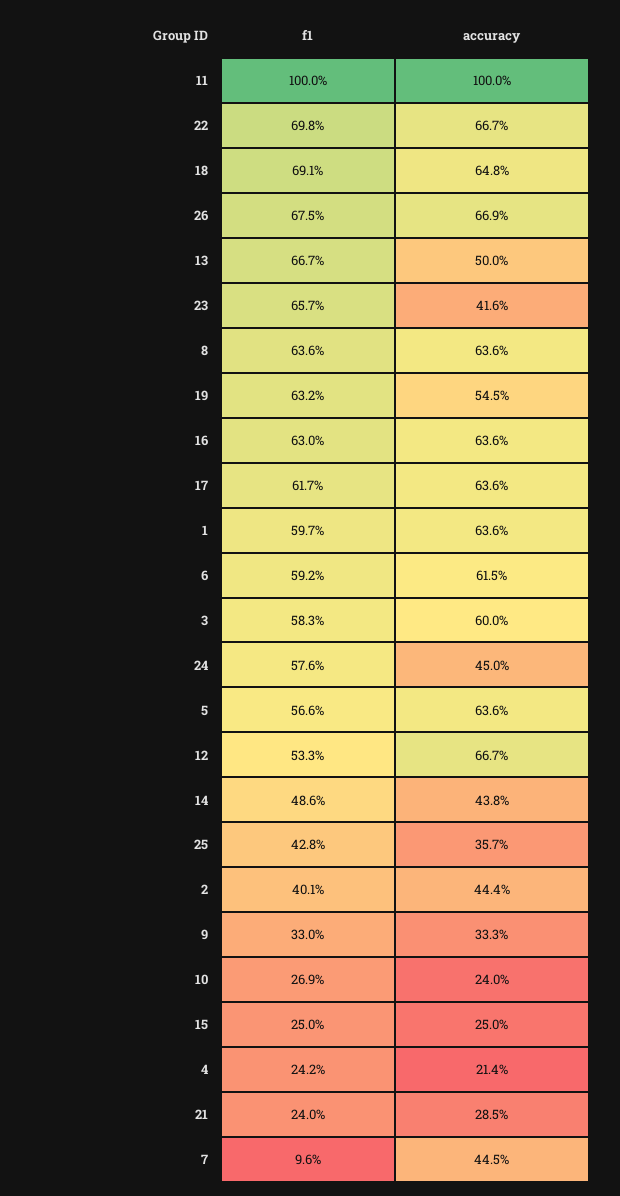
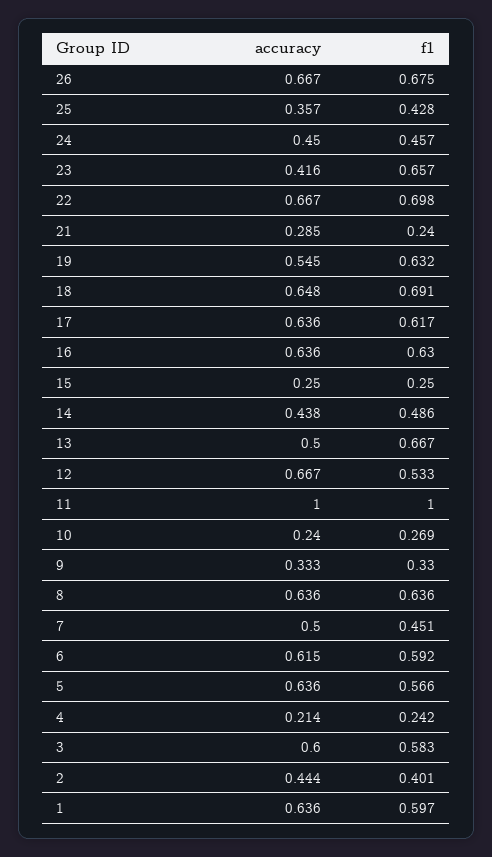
  {
    "f1": {
      "11": 1,
      "22": 0.698,
      "18": 0.691,
      "26": 0.675,
      "13": 0.667,
      "23": 0.657,
      "8": 0.636,
      "19": 0.632,
      "16": 0.63,
      "17": 0.617,
      "1": 0.597,
      "6": 0.592,
      "3": 0.583,
-     "24": 0.576,
+     "24": 0.457,
      "5": 0.566,
      "12": 0.533,
      "14": 0.486,
      "25": 0.428,
      "2": 0.401,
      "9": 0.33,
      "10": 0.269,
      "15": 0.25,
      "4": 0.242,
      "21": 0.24,
-     "7": 0.096
+     "7": 0.451
    },
    "accuracy": {
      "11": 1,
      "22": 0.667,
      "18": 0.648,
-     "26": 0.669,
+     "26": 0.667,
      "13": 0.5,
      "23": 0.416,
      "8": 0.636,
      "19": 0.545,
      "16": 0.636,
      "17": 0.636,
      "1": 0.636,
      "6": 0.615,
      "3": 0.6,
      "24": 0.45,
      "5": 0.636,
      "12": 0.667,
      "14": 0.438,
      "25": 0.357,
      "2": 0.444,
      "9": 0.333,
      "10": 0.24,
      "15": 0.25,
      "4": 0.214,
      "21": 0.285,
-     "7": 0.445
+     "7": 0.5
    }
  }

